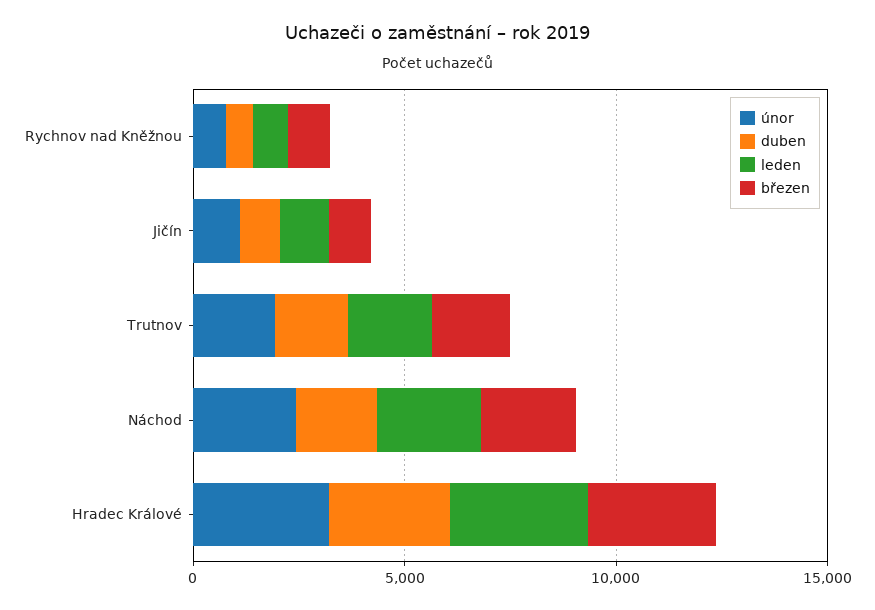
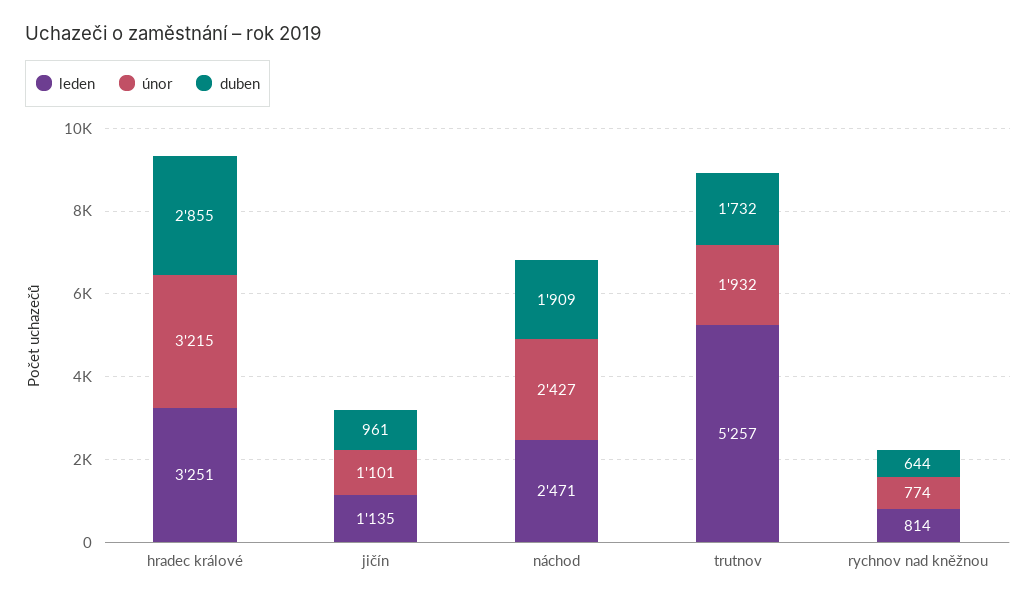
  {
    "únor": {
      "Rychnov nad Kněžnou": 774,
      "Jičín": 1101,
      "Trutnov": 1932,
      "Náchod": 2427,
      "Hradec Králové": 3215
    },
    "duben": {
      "Rychnov nad Kněžnou": 644,
      "Jičín": 961,
      "Trutnov": 1732,
      "Náchod": 1909,
      "Hradec Králové": 2855
    },
    "leden": {
      "Rychnov nad Kněžnou": 814,
      "Jičín": 1135,
-     "Trutnov": 2000,
+     "Trutnov": 5257,
      "Náchod": 2471,
      "Hradec Králové": 3251
-   },
+   }
-   "březen": {
-     "Rychnov nad Kněžnou": 1000,
-     "Jičín": 1000,
-     "Trutnov": 2000,
-     "Náchod": 2000,
-     "Hradec Králové": 3000
-   }
  }

